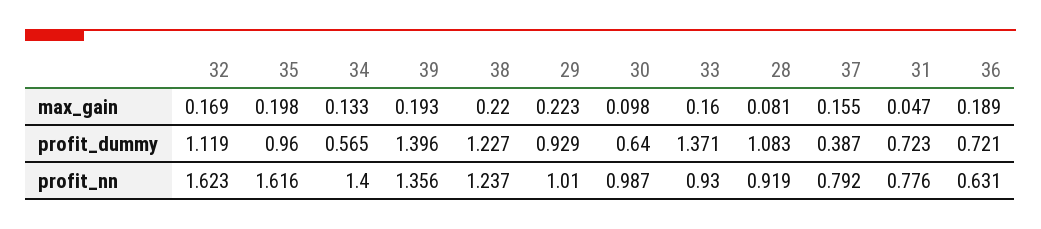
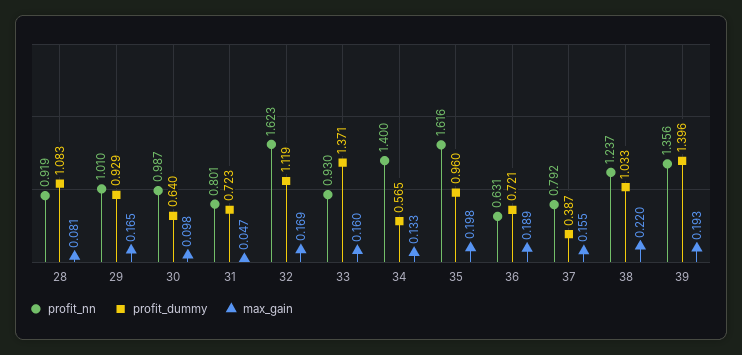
  {
    "max_gain": {
      "32": 0.169,
      "35": 0.198,
      "34": 0.133,
      "39": 0.193,
      "38": 0.22,
-     "29": 0.223,
+     "29": 0.165,
      "30": 0.098,
      "33": 0.16,
      "28": 0.081,
      "37": 0.155,
      "31": 0.047,
      "36": 0.189
    },
    "profit_dummy": {
      "32": 1.119,
      "35": 0.96,
      "34": 0.565,
      "39": 1.396,
-     "38": 1.227,
+     "38": 1.033,
      "29": 0.929,
      "30": 0.64,
      "33": 1.371,
      "28": 1.083,
      "37": 0.387,
      "31": 0.723,
      "36": 0.721
    },
    "profit_nn": {
      "32": 1.623,
      "35": 1.616,
      "34": 1.4,
      "39": 1.356,
      "38": 1.237,
      "29": 1.01,
      "30": 0.987,
      "33": 0.93,
      "28": 0.919,
      "37": 0.792,
-     "31": 0.776,
+     "31": 0.801,
      "36": 0.631
    }
  }

